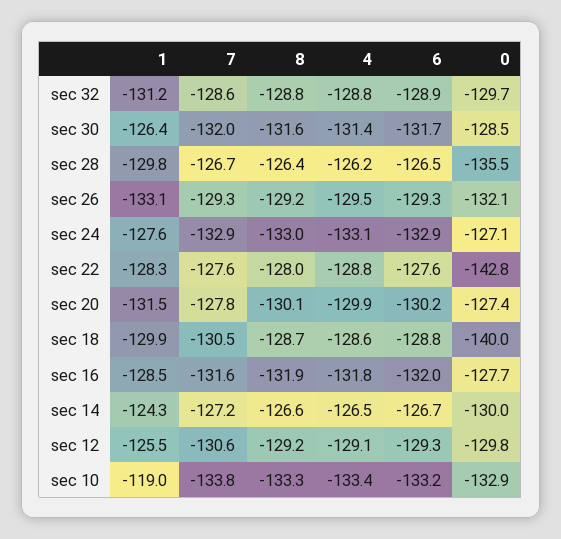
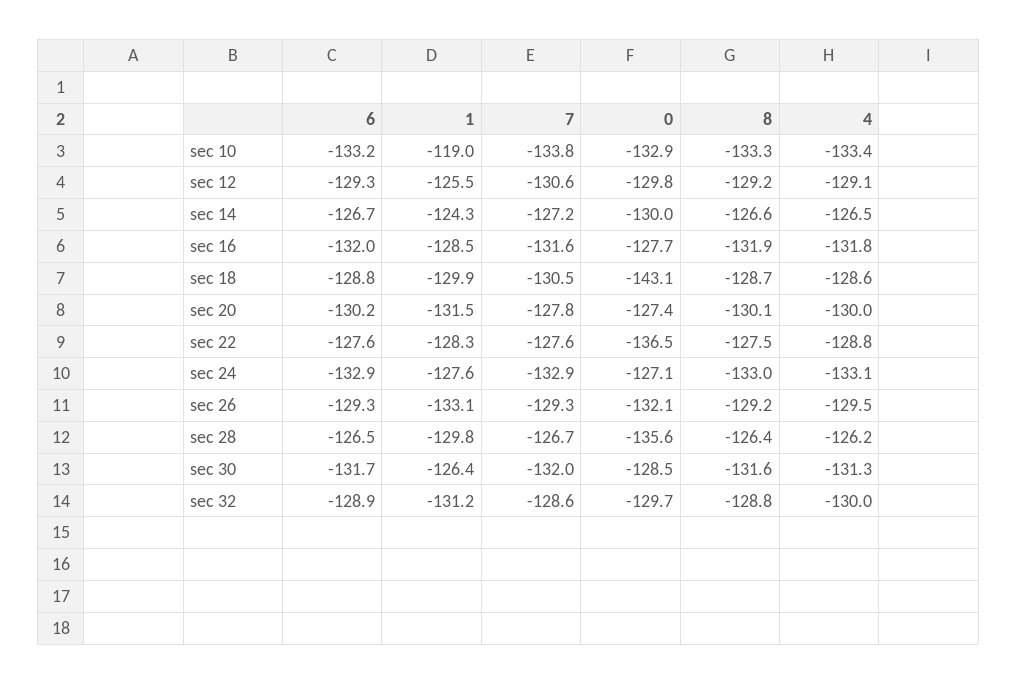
  {
    "1": {
      "sec 32": -131.2,
      "sec 30": -126.4,
      "sec 28": -129.8,
      "sec 26": -133.1,
      "sec 24": -127.6,
      "sec 22": -128.3,
      "sec 20": -131.5,
      "sec 18": -129.9,
      "sec 16": -128.5,
      "sec 14": -124.3,
      "sec 12": -125.5,
      "sec 10": -119
    },
    "7": {
      "sec 32": -128.6,
      "sec 30": -132,
      "sec 28": -126.7,
      "sec 26": -129.3,
      "sec 24": -132.9,
      "sec 22": -127.6,
      "sec 20": -127.8,
      "sec 18": -130.5,
      "sec 16": -131.6,
      "sec 14": -127.2,
      "sec 12": -130.6,
      "sec 10": -133.8
    },
    "8": {
      "sec 32": -128.8,
      "sec 30": -131.6,
      "sec 28": -126.4,
      "sec 26": -129.2,
      "sec 24": -133,
-     "sec 22": -128,
+     "sec 22": -127.5,
      "sec 20": -130.1,
      "sec 18": -128.7,
      "sec 16": -131.9,
      "sec 14": -126.6,
      "sec 12": -129.2,
      "sec 10": -133.3
    },
    "4": {
-     "sec 32": -128.8,
+     "sec 32": -130,
-     "sec 30": -131.4,
+     "sec 30": -131.3,
      "sec 28": -126.2,
      "sec 26": -129.5,
      "sec 24": -133.1,
      "sec 22": -128.8,
-     "sec 20": -129.9,
+     "sec 20": -130,
      "sec 18": -128.6,
      "sec 16": -131.8,
      "sec 14": -126.5,
      "sec 12": -129.1,
      "sec 10": -133.4
    },
    "6": {
      "sec 32": -128.9,
      "sec 30": -131.7,
      "sec 28": -126.5,
      "sec 26": -129.3,
      "sec 24": -132.9,
      "sec 22": -127.6,
      "sec 20": -130.2,
      "sec 18": -128.8,
      "sec 16": -132,
      "sec 14": -126.7,
      "sec 12": -129.3,
      "sec 10": -133.2
    },
    "0": {
      "sec 32": -129.7,
      "sec 30": -128.5,
-     "sec 28": -135.5,
+     "sec 28": -135.6,
      "sec 26": -132.1,
      "sec 24": -127.1,
-     "sec 22": -142.8,
+     "sec 22": -136.5,
      "sec 20": -127.4,
-     "sec 18": -140,
+     "sec 18": -143.1,
      "sec 16": -127.7,
      "sec 14": -130,
      "sec 12": -129.8,
      "sec 10": -132.9
    }
  }

